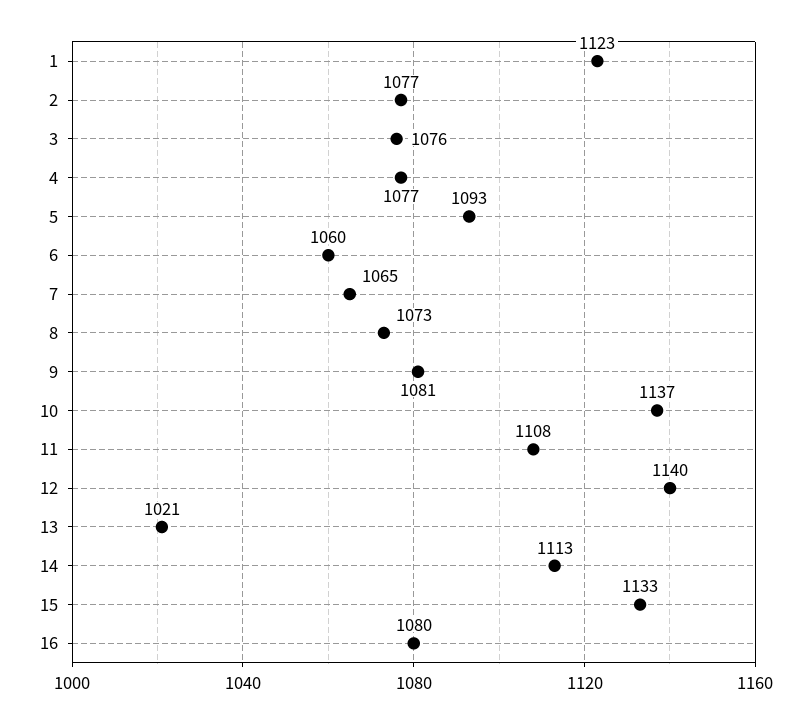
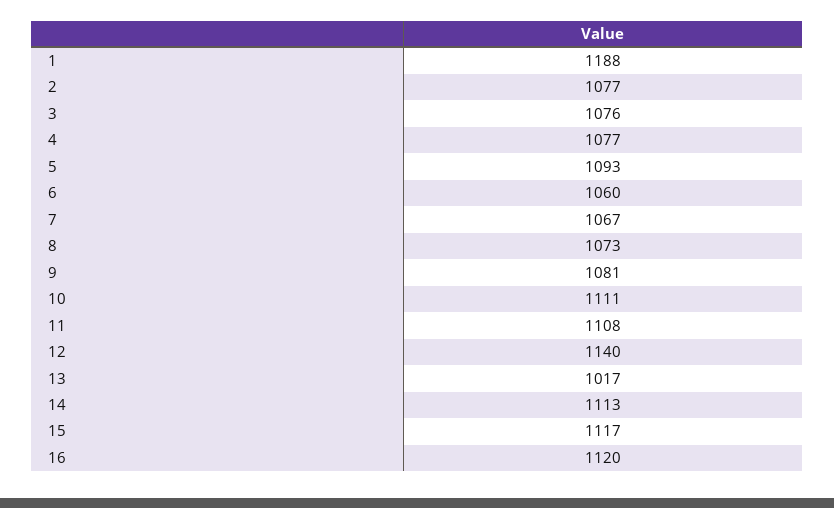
  {
-   "1": 1123,
+   "1": 1188,
    "2": 1077,
    "3": 1076,
    "4": 1077,
    "5": 1093,
    "6": 1060,
-   "7": 1065,
+   "7": 1067,
    "8": 1073,
    "9": 1081,
-   "10": 1137,
+   "10": 1111,
    "11": 1108,
    "12": 1140,
-   "13": 1021,
+   "13": 1017,
    "14": 1113,
-   "15": 1133,
+   "15": 1117,
-   "16": 1080
+   "16": 1120
  }

